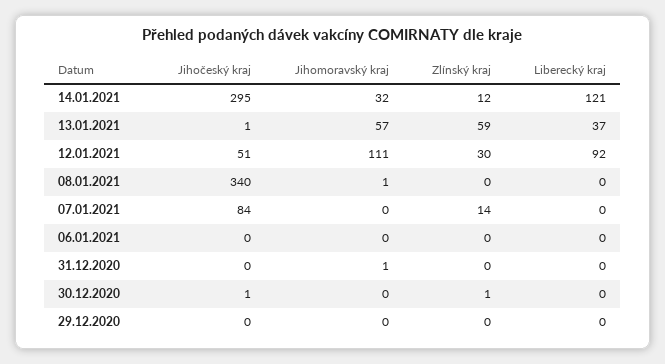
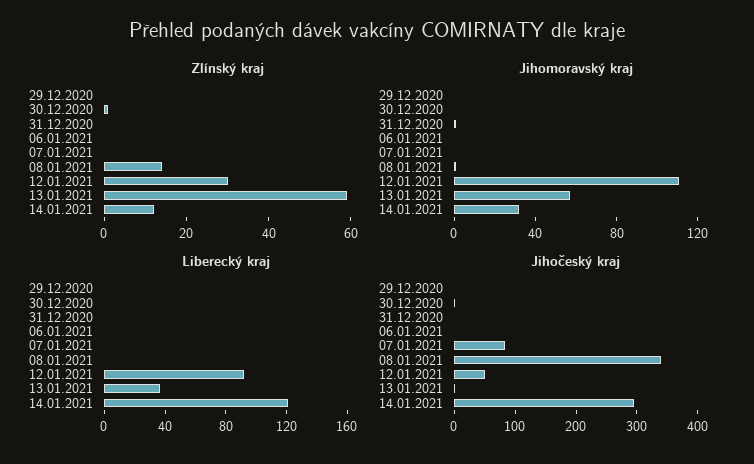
  {
    "Jihočeský kraj": {
      "14.01.2021": 295,
      "13.01.2021": 1,
      "12.01.2021": 51,
      "08.01.2021": 340,
      "07.01.2021": 84,
      "06.01.2021": 0,
      "31.12.2020": 0,
      "30.12.2020": 1,
      "29.12.2020": 0
    },
    "Jihomoravský kraj": {
      "14.01.2021": 32,
      "13.01.2021": 57,
      "12.01.2021": 111,
      "08.01.2021": 1,
      "07.01.2021": 0,
      "06.01.2021": 0,
      "31.12.2020": 1,
      "30.12.2020": 0,
      "29.12.2020": 0
    },
    "Zlínský kraj": {
      "14.01.2021": 12,
      "13.01.2021": 59,
      "12.01.2021": 30,
-     "08.01.2021": 0,
+     "08.01.2021": 15,
-     "07.01.2021": 14,
+     "07.01.2021": 0,
      "06.01.2021": 0,
      "31.12.2020": 0,
      "30.12.2020": 1,
      "29.12.2020": 0
    },
    "Liberecký kraj": {
      "14.01.2021": 121,
      "13.01.2021": 37,
      "12.01.2021": 92,
      "08.01.2021": 0,
      "07.01.2021": 0,
      "06.01.2021": 0,
      "31.12.2020": 0,
      "30.12.2020": 0,
      "29.12.2020": 0
    }
  }

